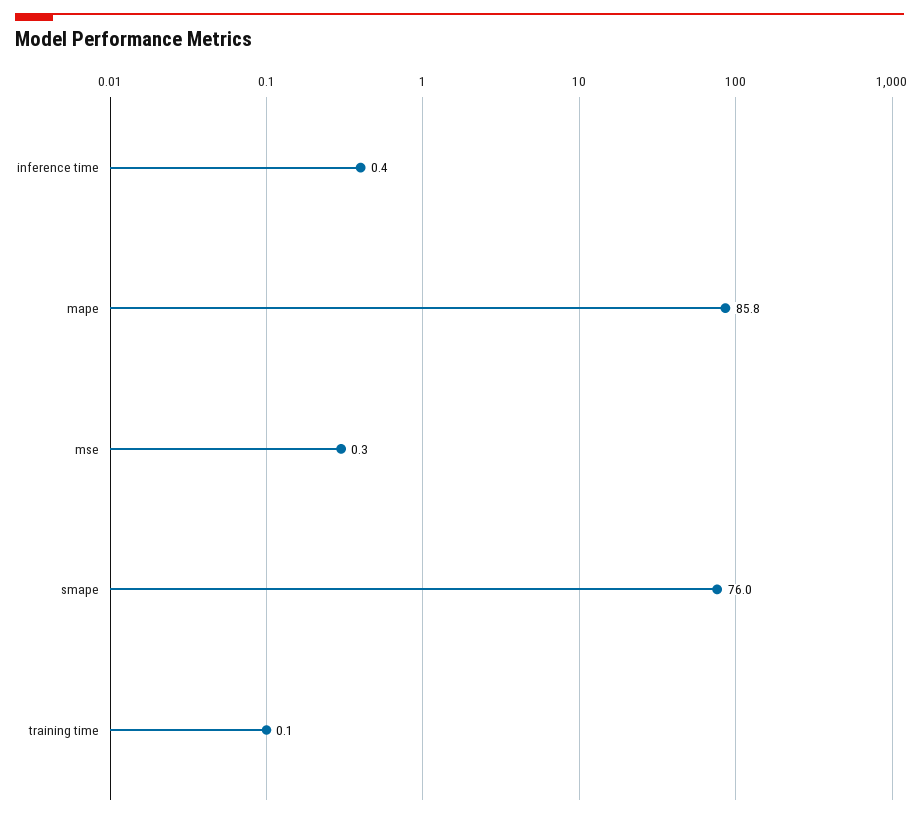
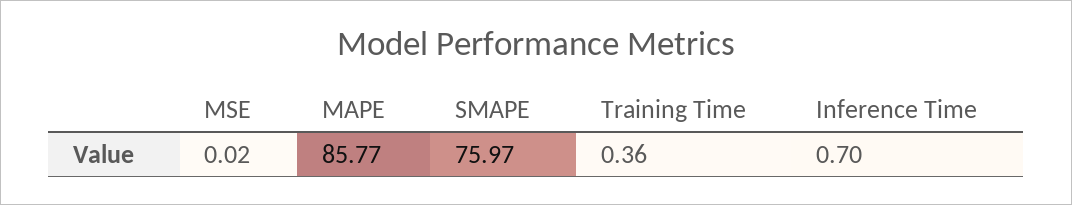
  {
-   "inference time": 0.4,
+   "inference time": 0.7,
    "mape": 85.77,
-   "mse": 0.3,
+   "mse": 0.02,
    "smape": 75.97,
-   "training time": 0.1
+   "training time": 0.36
  }

